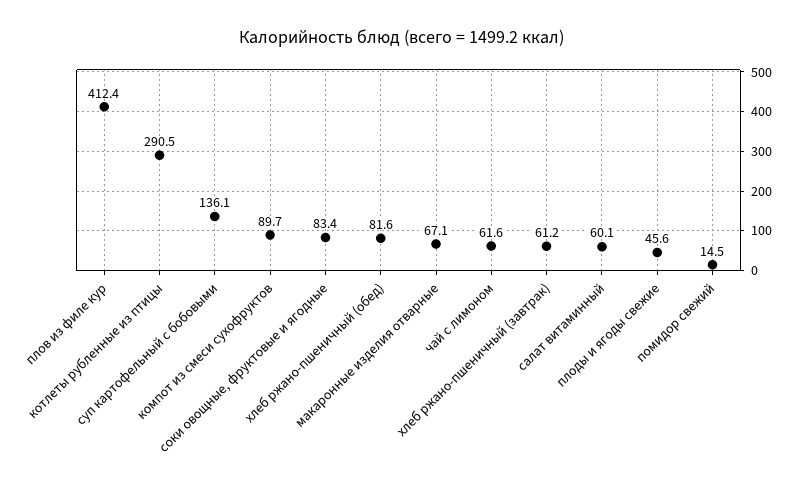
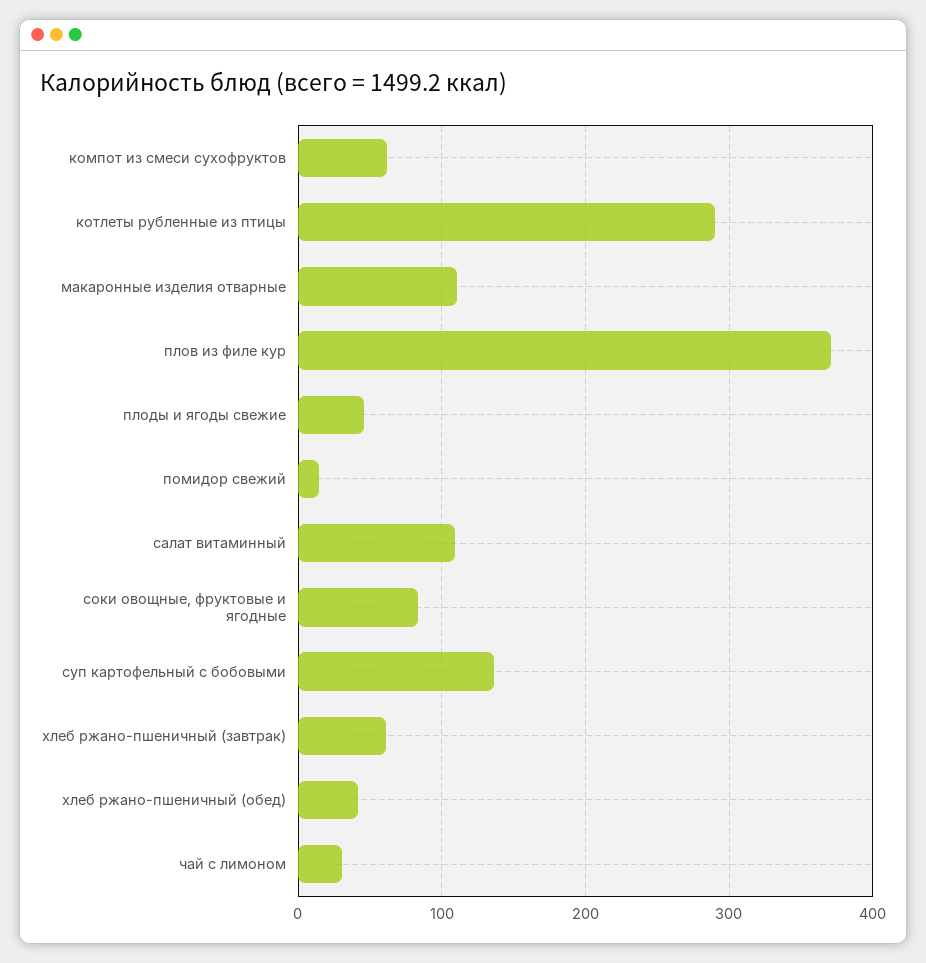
  {
-   "плов из филе кур": 412.4,
+   "плов из филе кур": 370,
    "котлеты рубленные из птицы": 290.5,
    "суп картофельный с бобовыми": 136.1,
-   "компот из смеси сухофруктов": 89.7,
+   "компот из смеси сухофруктов": 60,
    "соки овощные, фруктовые и ягодные": 83.4,
-   "хлеб ржано-пшеничный (обед)": 81.6,
+   "хлеб ржано-пшеничный (обед)": 40,
-   "макаронные изделия отварные": 67.1,
+   "макаронные изделия отварные": 110,
-   "чай с лимоном": 61.6,
+   "чай с лимоном": 30,
    "хлеб ржано-пшеничный (завтрак)": 61.2,
-   "салат витаминный": 60.1,
+   "салат витаминный": 110,
    "плоды и ягоды свежие": 45.6,
    "помидор свежий": 14.5
  }

